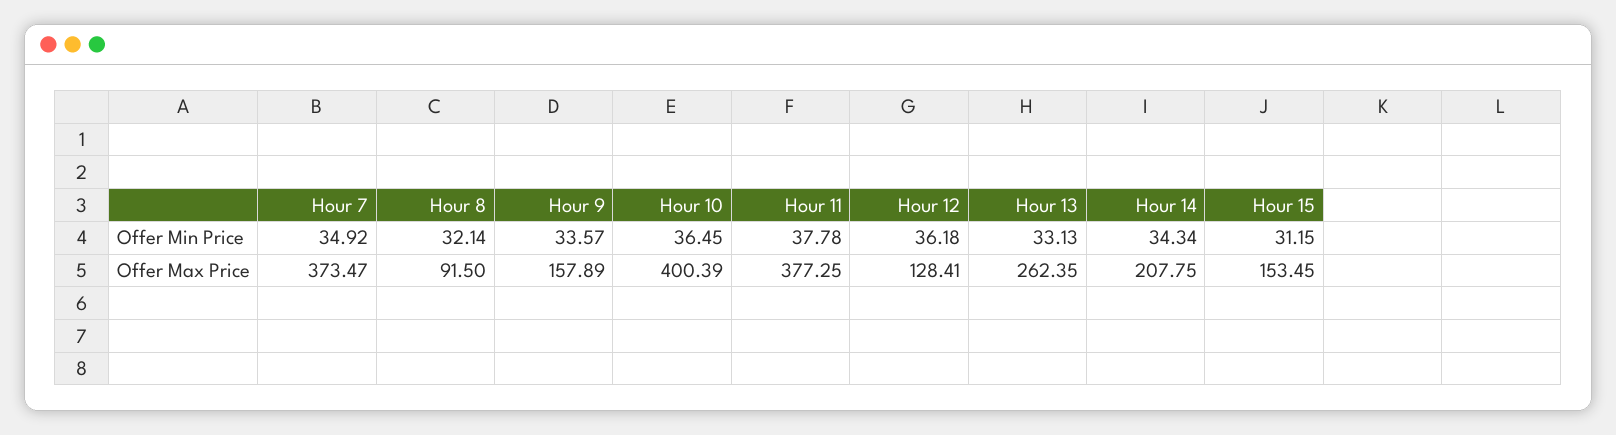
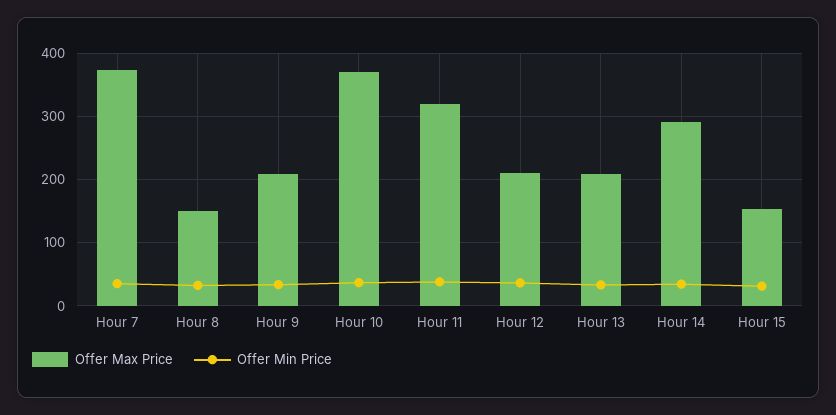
  {
    "Offer Min Price": {
      "Hour 7": 34.92,
      "Hour 8": 32.14,
      "Hour 9": 33.57,
      "Hour 10": 36.45,
      "Hour 11": 37.78,
      "Hour 12": 36.18,
      "Hour 13": 33.13,
      "Hour 14": 34.34,
      "Hour 15": 31.15
    },
    "Offer Max Price": {
      "Hour 7": 373.47,
-     "Hour 8": 91.5,
+     "Hour 8": 150,
-     "Hour 9": 157.89,
+     "Hour 9": 210,
-     "Hour 10": 400.39,
+     "Hour 10": 370,
-     "Hour 11": 377.25,
+     "Hour 11": 320,
-     "Hour 12": 128.41,
+     "Hour 12": 210,
-     "Hour 13": 262.35,
+     "Hour 13": 210,
-     "Hour 14": 207.75,
+     "Hour 14": 290,
      "Hour 15": 153.45
    }
  }

